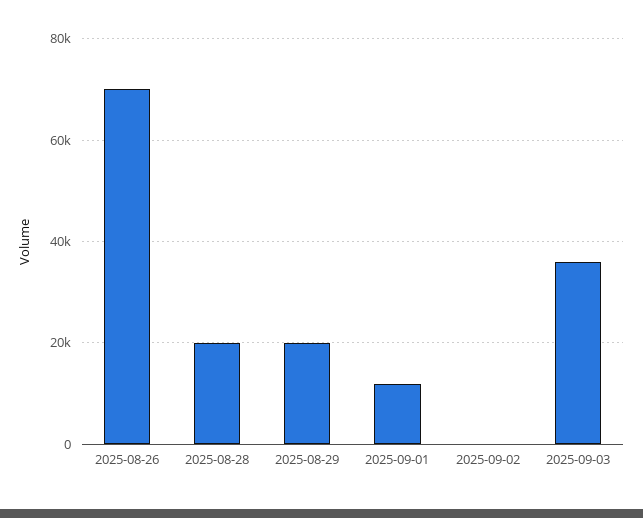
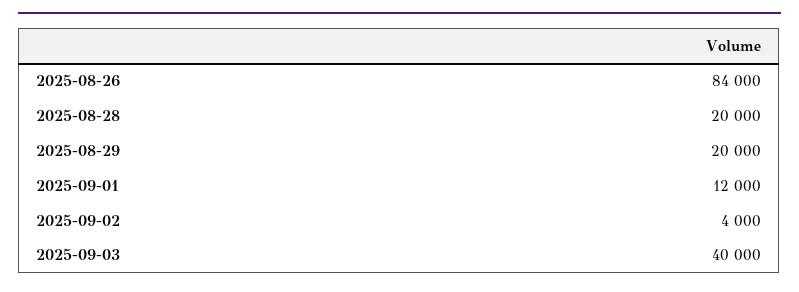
  {
-   "2025-08-26": 70000,
+   "2025-08-26": 84000,
    "2025-08-28": 20000,
    "2025-08-29": 20000,
    "2025-09-01": 12000,
-   "2025-09-02": 0,
+   "2025-09-02": 4000,
-   "2025-09-03": 36000
+   "2025-09-03": 40000
  }

